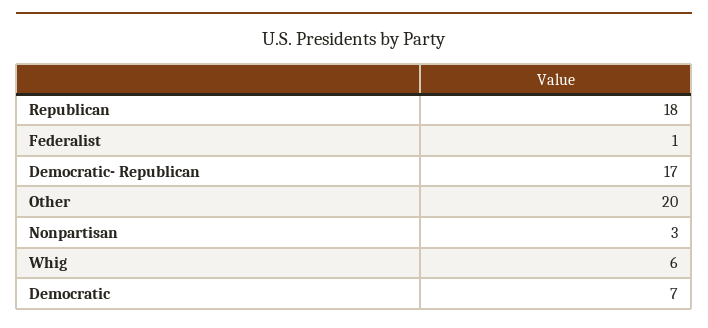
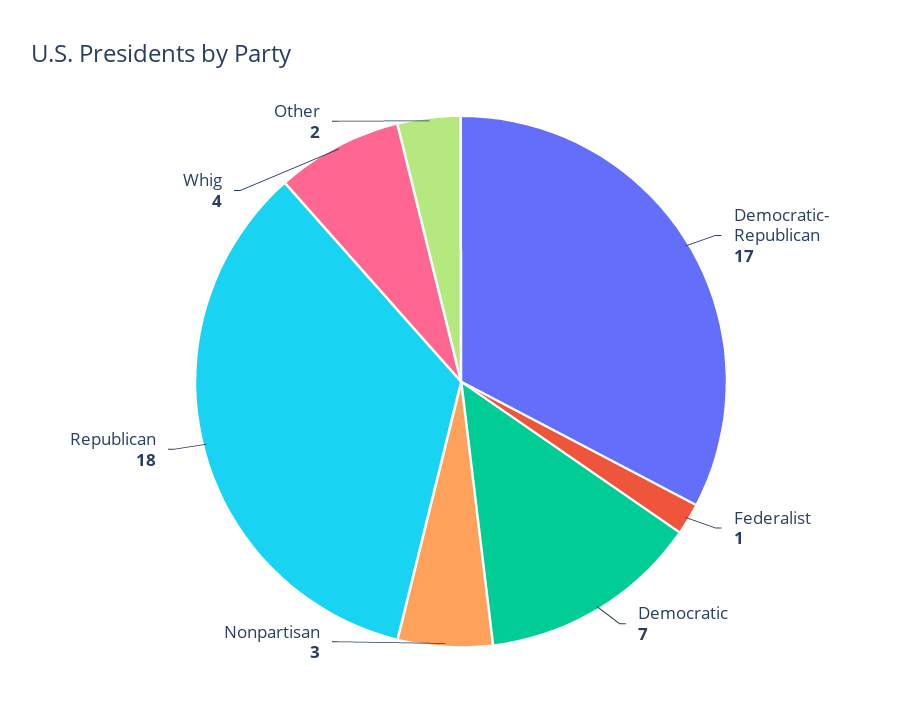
  {
    "Republican": 18,
    "Federalist": 1,
    "Democratic- Republican": 17,
-   "Other": 20,
+   "Other": 2,
    "Nonpartisan": 3,
-   "Whig": 6,
+   "Whig": 4,
    "Democratic": 7
  }

